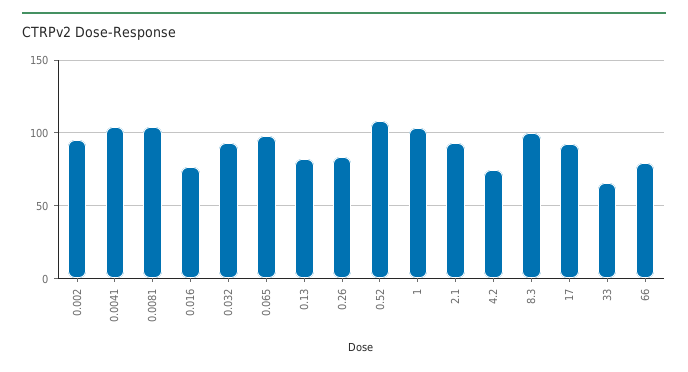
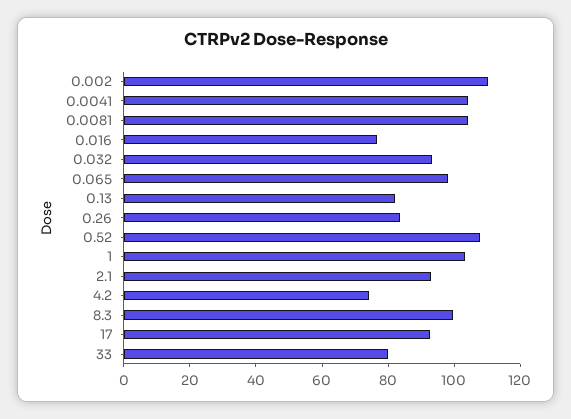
  {
-   "0.002": 95,
+   "0.002": 110,
    "0.0041": 105,
    "0.0081": 105,
    "0.016": 75,
    "0.032": 95,
    "0.065": 100,
    "0.13": 80,
    "0.26": 85,
    "0.52": 110,
    "1": 105,
    "2.1": 95,
    "4.2": 75,
    "8.3": 100,
    "17": 95,
-   "33": 65,
+   "33": 80
-   "66": 80
  }

